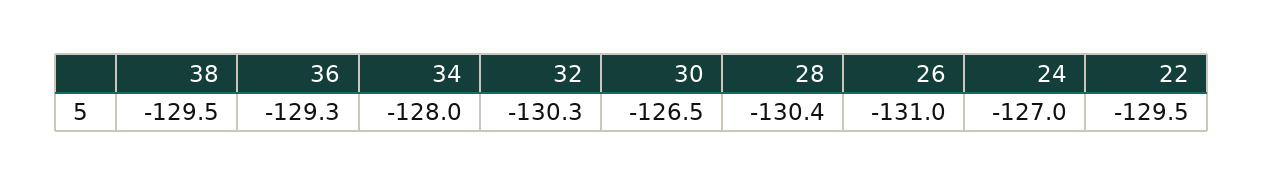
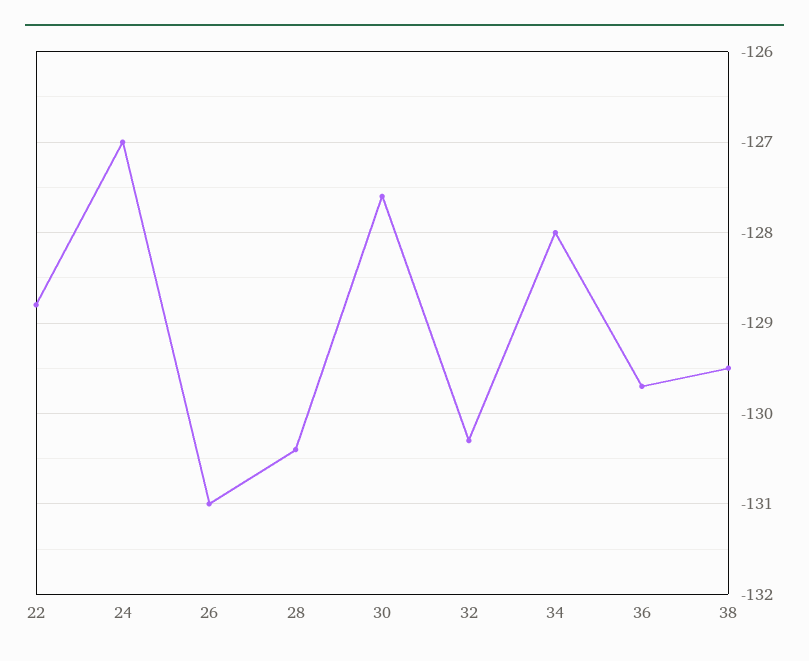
  {
    "38": -129.5,
-   "36": -129.3,
+   "36": -129.7,
    "34": -128,
    "32": -130.3,
-   "30": -126.5,
+   "30": -127.6,
    "28": -130.4,
    "26": -131,
    "24": -127,
-   "22": -129.5
+   "22": -128.8
  }

